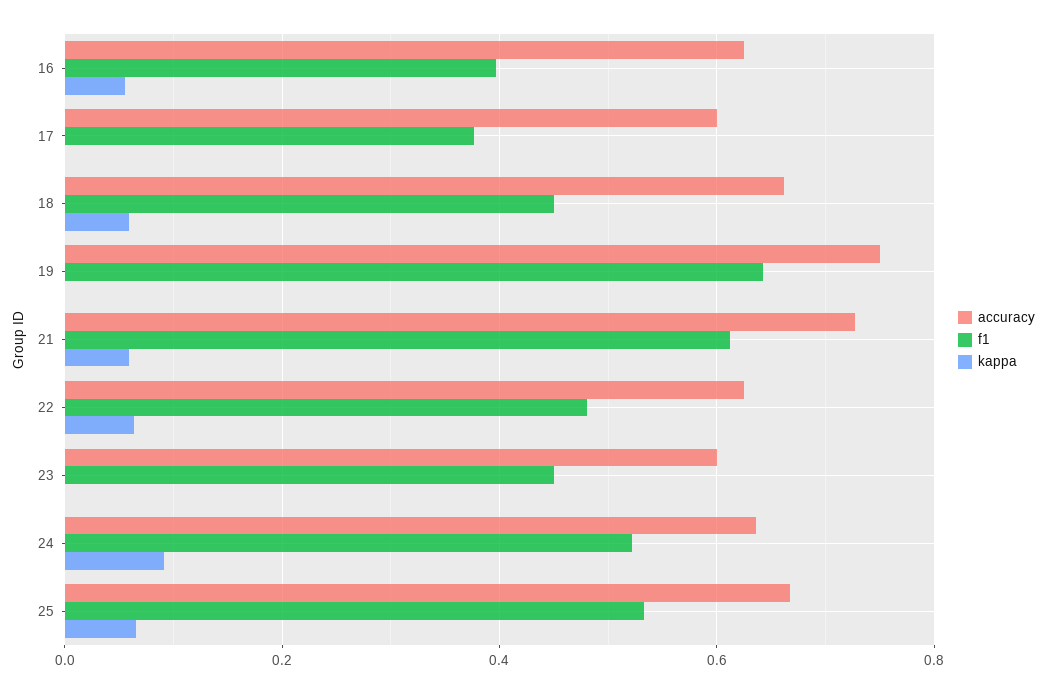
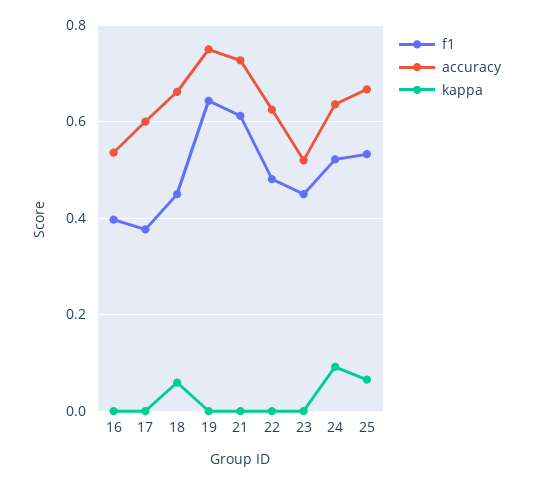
  {
    "accuracy": {
-     "16": 0.62,
+     "16": 0.54,
      "17": 0.6,
      "18": 0.66,
      "19": 0.76,
      "21": 0.72,
      "22": 0.62,
-     "23": 0.6,
+     "23": 0.52,
      "24": 0.64,
      "25": 0.66
    },
    "f1": {
      "16": 0.4,
      "17": 0.38,
      "18": 0.46,
      "19": 0.64,
      "21": 0.62,
      "22": 0.48,
      "23": 0.46,
      "24": 0.52,
      "25": 0.54
    },
    "kappa": {
-     "16": 0.06,
+     "16": 0,
      "17": 0,
      "18": 0.06,
      "19": 0,
-     "21": 0.06,
+     "21": 0,
-     "22": 0.06,
+     "22": 0,
      "23": 0,
      "24": 0.1,
      "25": 0.06
    }
  }

